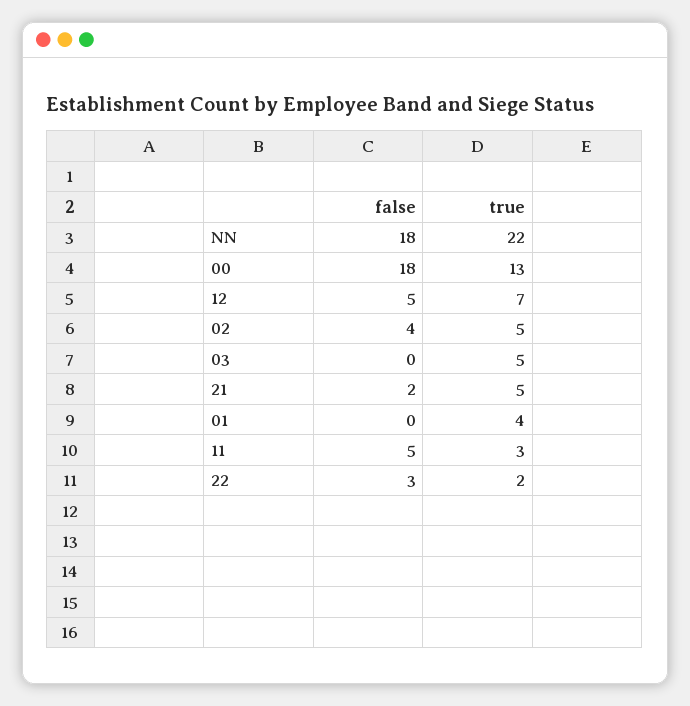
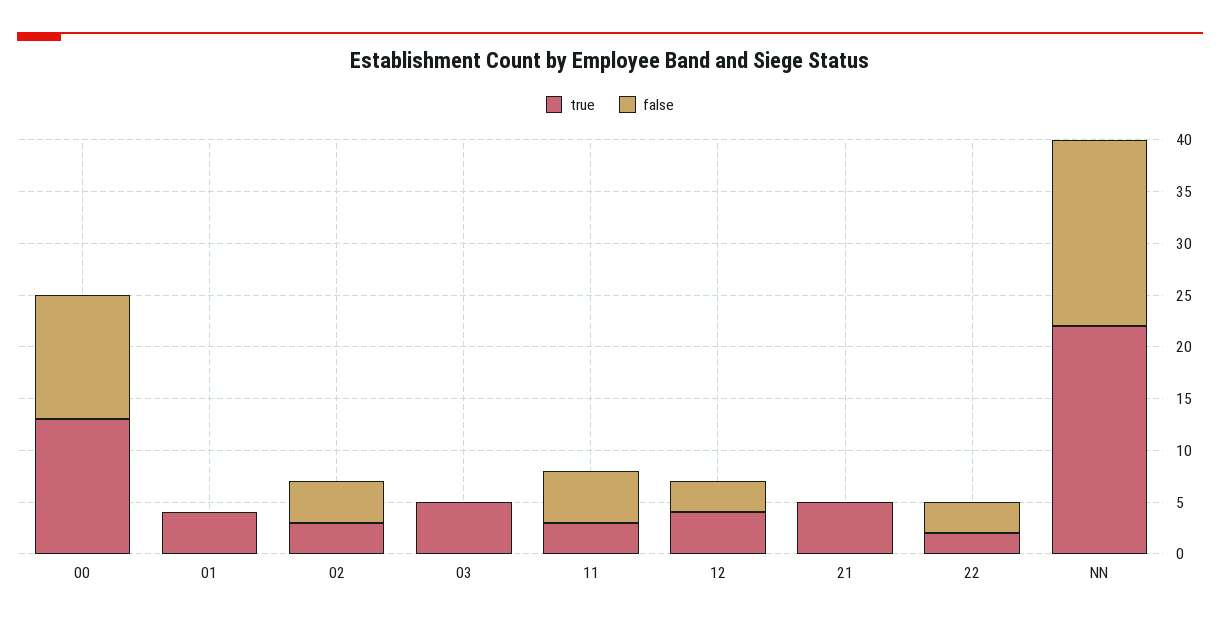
  {
    "false": {
      "NN": 18,
-     "00": 18,
+     "00": 12,
-     "12": 5,
+     "12": 3,
      "02": 4,
      "03": 0,
-     "21": 2,
+     "21": 0,
      "01": 0,
      "11": 5,
      "22": 3
    },
    "true": {
      "NN": 22,
      "00": 13,
-     "12": 7,
+     "12": 4,
-     "02": 5,
+     "02": 3,
      "03": 5,
      "21": 5,
      "01": 4,
      "11": 3,
      "22": 2
    }
  }

